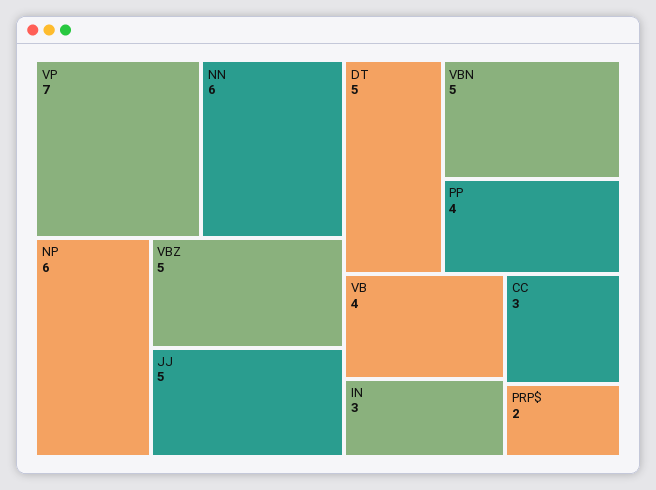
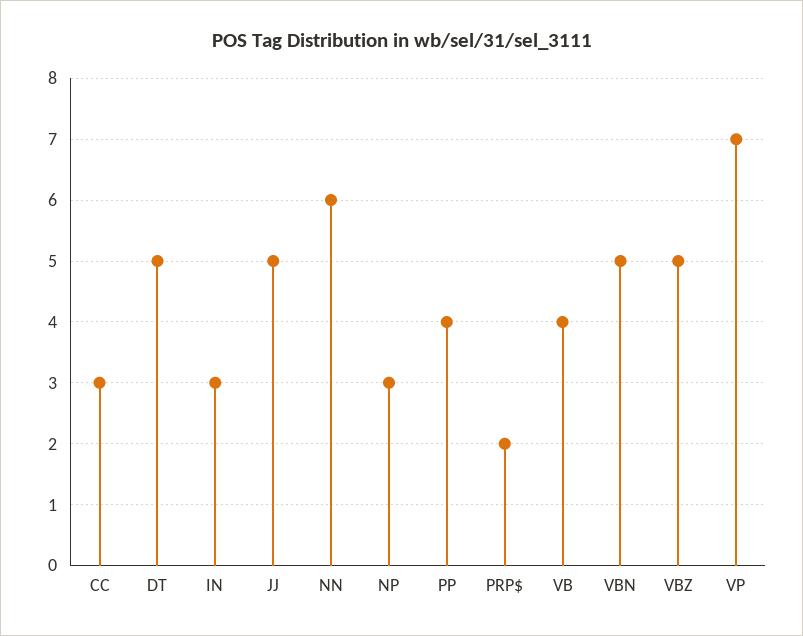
  {
    "VP": 7,
    "NN": 6,
-   "NP": 6,
+   "NP": 3,
    "VBZ": 5,
    "JJ": 5,
    "DT": 5,
    "VBN": 5,
    "PP": 4,
    "VB": 4,
    "IN": 3,
    "CC": 3,
    "PRP$": 2
  }

